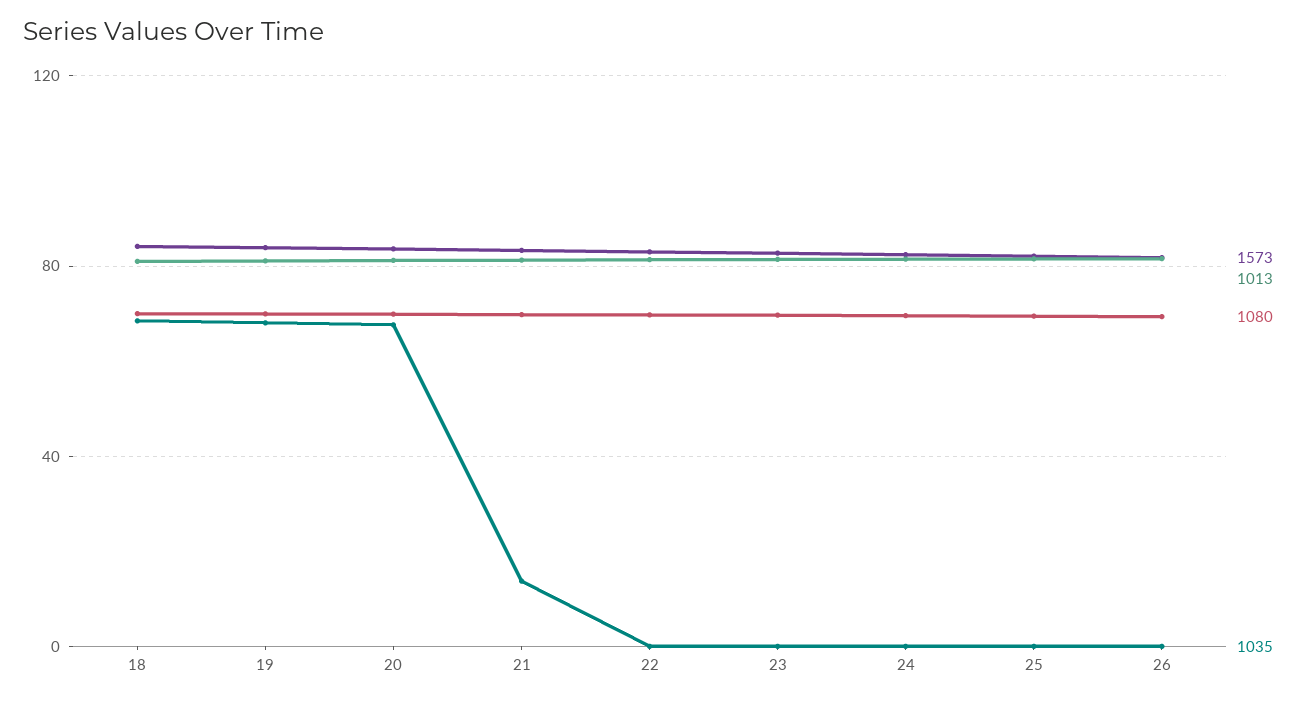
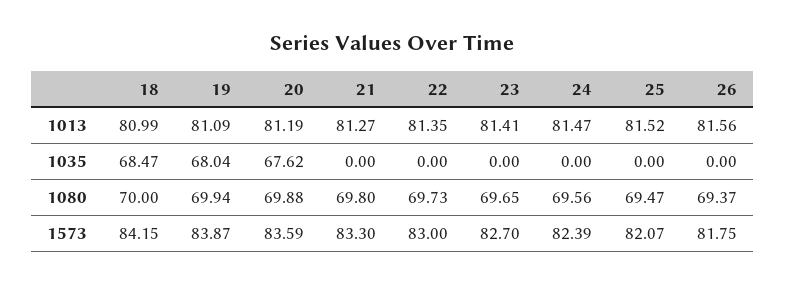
  {
    "1573": {
      "18": 84.15,
      "19": 83.87,
      "20": 83.59,
      "21": 83.3,
      "22": 83,
      "23": 82.7,
      "24": 82.39,
      "25": 82.07,
      "26": 81.75
    },
    "1013": {
      "18": 80.99,
      "19": 81.09,
      "20": 81.19,
      "21": 81.27,
      "22": 81.35,
      "23": 81.41,
      "24": 81.47,
      "25": 81.52,
      "26": 81.56
    },
    "1080": {
      "18": 70,
      "19": 69.94,
      "20": 69.88,
      "21": 69.8,
      "22": 69.73,
      "23": 69.65,
      "24": 69.56,
      "25": 69.47,
      "26": 69.37
    },
    "1035": {
      "18": 68.47,
      "19": 68.04,
      "20": 67.62,
-     "21": 15,
+     "21": 0,
      "22": 0,
      "23": 0,
      "24": 0,
      "25": 0,
      "26": 0
    }
  }

